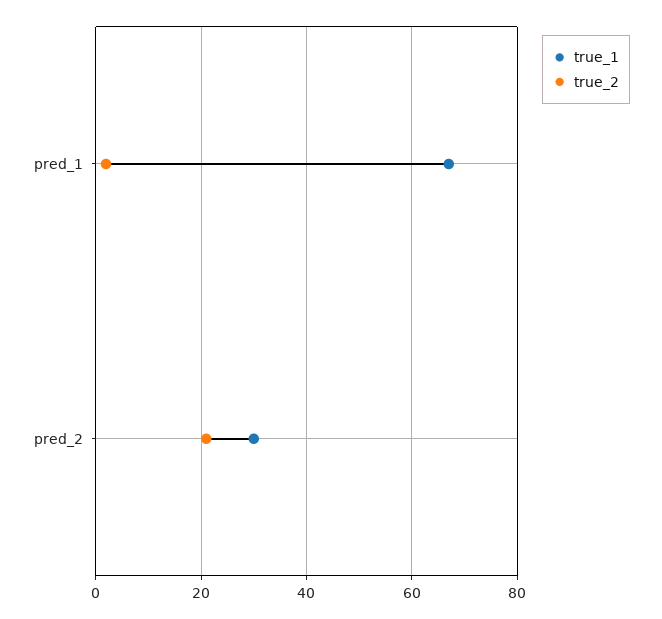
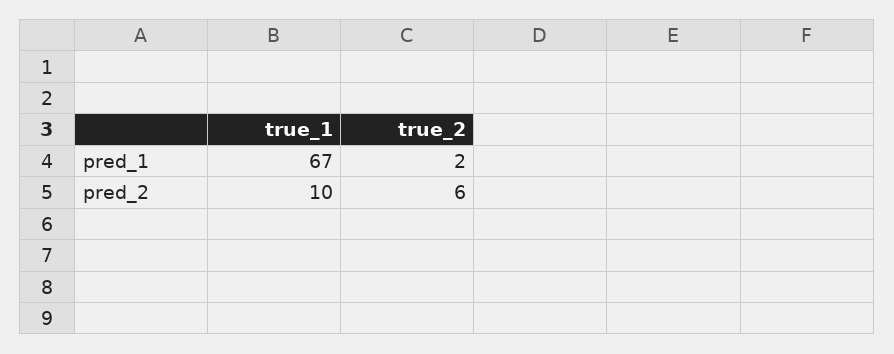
  {
    "true_1": {
      "pred_1": 67,
-     "pred_2": 30
+     "pred_2": 10
    },
    "true_2": {
      "pred_1": 2,
-     "pred_2": 20
+     "pred_2": 6
    }
  }

